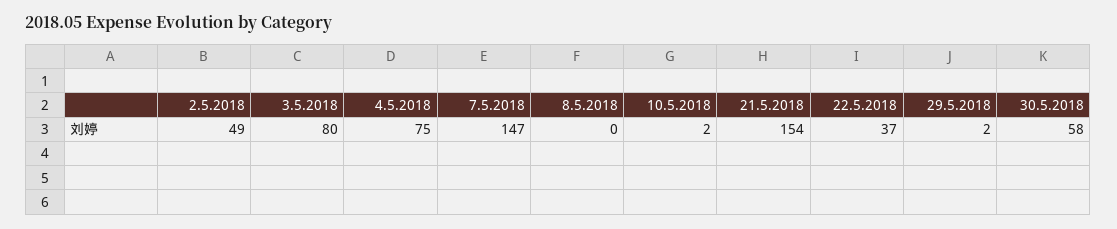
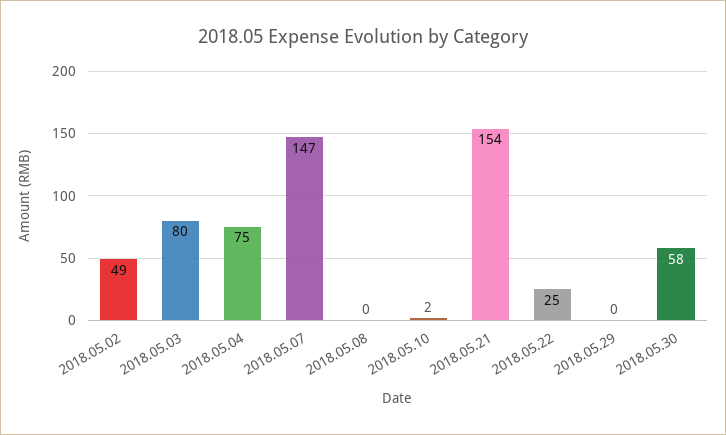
  {
    "2.5.2018": 49,
    "3.5.2018": 80,
    "4.5.2018": 75,
    "7.5.2018": 147,
    "8.5.2018": 0,
    "10.5.2018": 2,
    "21.5.2018": 154,
-   "22.5.2018": 37,
+   "22.5.2018": 25,
-   "29.5.2018": 2,
+   "29.5.2018": 0,
    "30.5.2018": 58
  }

